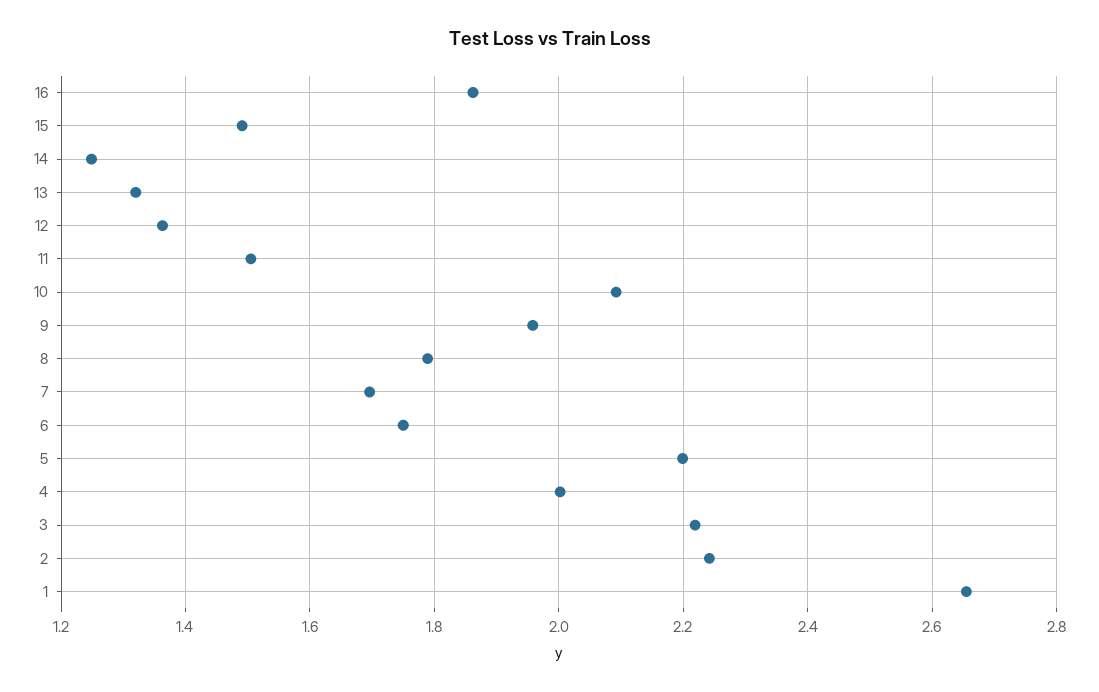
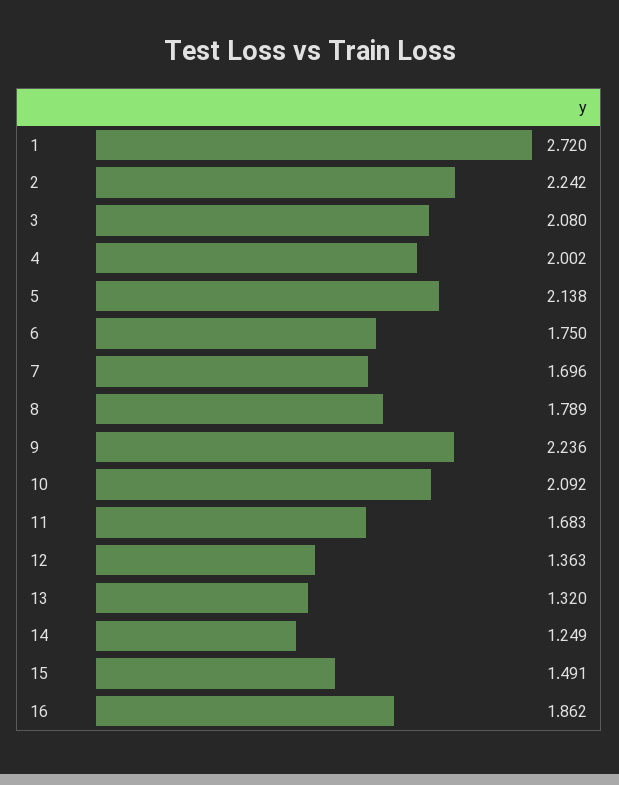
  {
    "16": 1.862,
    "15": 1.491,
    "14": 1.249,
    "13": 1.32,
    "12": 1.363,
-   "11": 1.5,
+   "11": 1.683,
    "10": 2.092,
-   "9": 1.96,
+   "9": 2.236,
    "8": 1.789,
    "7": 1.696,
    "6": 1.75,
-   "5": 2.2,
+   "5": 2.138,
    "4": 2.002,
-   "3": 2.22,
+   "3": 2.08,
    "2": 2.242,
-   "1": 2.66
+   "1": 2.72
  }

